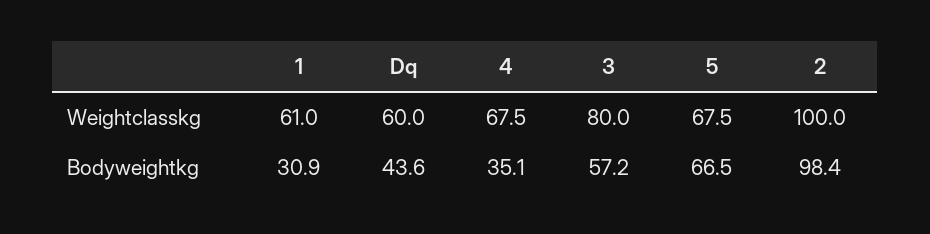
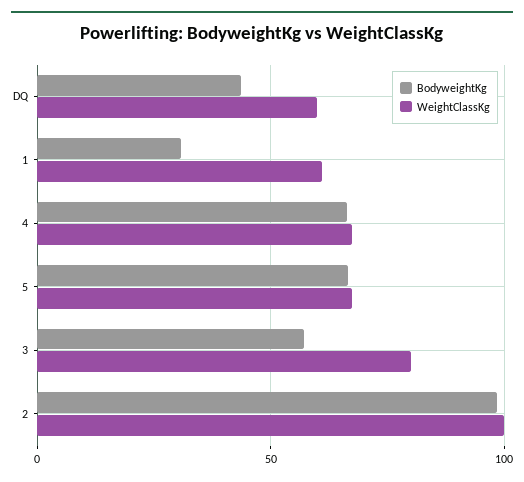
  {
    "Weightclasskg": {
      "1": 61,
      "Dq": 60,
      "4": 67.5,
      "3": 80,
      "5": 67.5,
      "2": 100
    },
    "Bodyweightkg": {
      "1": 30.9,
      "Dq": 43.6,
-     "4": 35.1,
+     "4": 65,
      "3": 57.2,
      "5": 66.5,
      "2": 98.4
    }
  }

